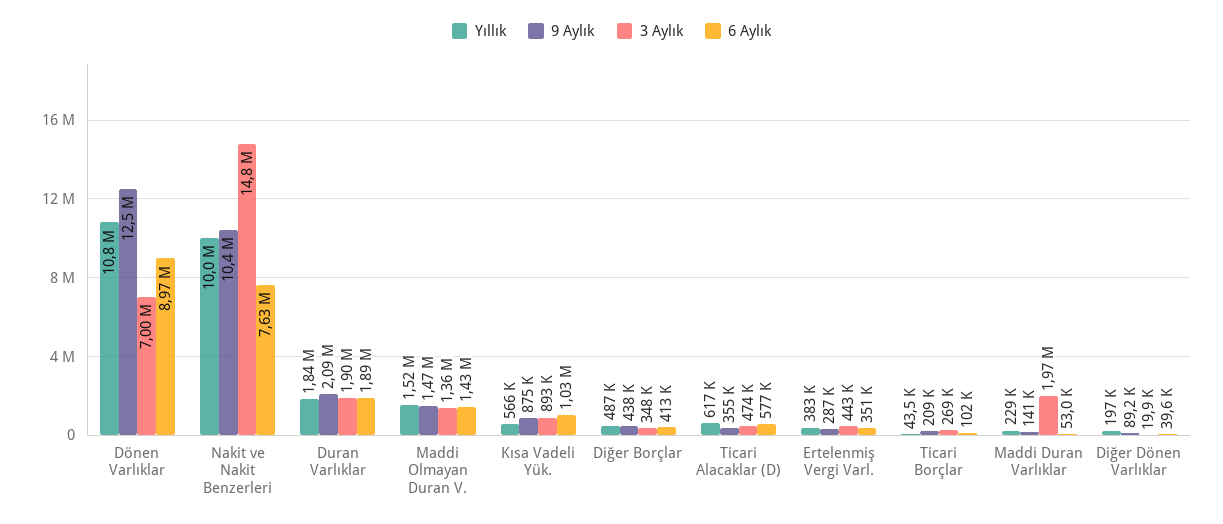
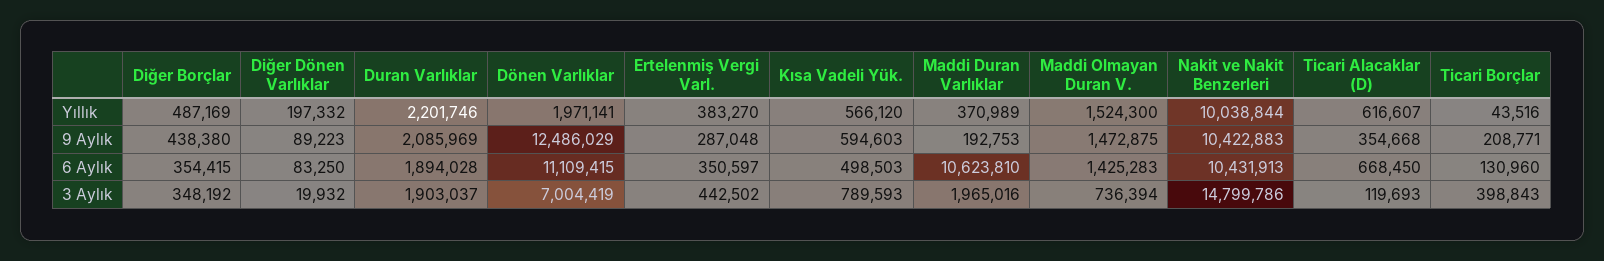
  {
    "Yıllık": {
-     "Dönen Varlıklar": 10800000,
+     "Dönen Varlıklar": 1971141,
      "Nakit ve Nakit Benzerleri": 10038844,
-     "Duran Varlıklar": 1840000,
+     "Duran Varlıklar": 2201746,
      "Maddi Olmayan Duran V.": 1524300,
      "Kısa Vadeli Yük.": 566120,
      "Diğer Borçlar": 487169,
      "Ticari Alacaklar (D)": 616607,
      "Ertelenmiş Vergi Varl.": 383270,
      "Ticari Borçlar": 43516,
-     "Maddi Duran Varlıklar": 229000,
+     "Maddi Duran Varlıklar": 370989,
      "Diğer Dönen Varlıklar": 197332
    },
    "9 Aylık": {
      "Dönen Varlıklar": 12486029,
      "Nakit ve Nakit Benzerleri": 10422883,
      "Duran Varlıklar": 2085969,
      "Maddi Olmayan Duran V.": 1472875,
-     "Kısa Vadeli Yük.": 875000,
+     "Kısa Vadeli Yük.": 594603,
      "Diğer Borçlar": 438380,
      "Ticari Alacaklar (D)": 354668,
      "Ertelenmiş Vergi Varl.": 287048,
      "Ticari Borçlar": 208771,
-     "Maddi Duran Varlıklar": 141000,
+     "Maddi Duran Varlıklar": 192753,
      "Diğer Dönen Varlıklar": 89223
    },
    "3 Aylık": {
      "Dönen Varlıklar": 7004419,
      "Nakit ve Nakit Benzerleri": 14799786,
      "Duran Varlıklar": 1903037,
-     "Maddi Olmayan Duran V.": 1360000,
+     "Maddi Olmayan Duran V.": 736394,
-     "Kısa Vadeli Yük.": 893000,
+     "Kısa Vadeli Yük.": 789593,
      "Diğer Borçlar": 348192,
-     "Ticari Alacaklar (D)": 474000,
+     "Ticari Alacaklar (D)": 119693,
      "Ertelenmiş Vergi Varl.": 442502,
-     "Ticari Borçlar": 269000,
+     "Ticari Borçlar": 398843,
      "Maddi Duran Varlıklar": 1965016,
      "Diğer Dönen Varlıklar": 19932
    },
    "6 Aylık": {
-     "Dönen Varlıklar": 8970000,
+     "Dönen Varlıklar": 11109415,
-     "Nakit ve Nakit Benzerleri": 7630000,
+     "Nakit ve Nakit Benzerleri": 10431913,
      "Duran Varlıklar": 1894028,
      "Maddi Olmayan Duran V.": 1425283,
-     "Kısa Vadeli Yük.": 1030000,
+     "Kısa Vadeli Yük.": 498503,
-     "Diğer Borçlar": 413000,
+     "Diğer Borçlar": 354415,
-     "Ticari Alacaklar (D)": 577000,
+     "Ticari Alacaklar (D)": 668450,
      "Ertelenmiş Vergi Varl.": 350597,
-     "Ticari Borçlar": 102000,
+     "Ticari Borçlar": 130960,
-     "Maddi Duran Varlıklar": 53000,
+     "Maddi Duran Varlıklar": 10623810,
-     "Diğer Dönen Varlıklar": 39600
+     "Diğer Dönen Varlıklar": 83250
    }
  }

